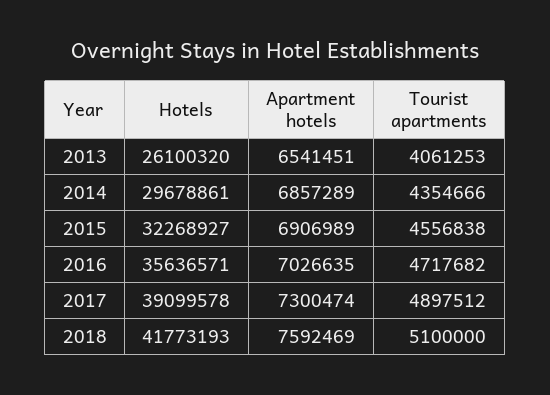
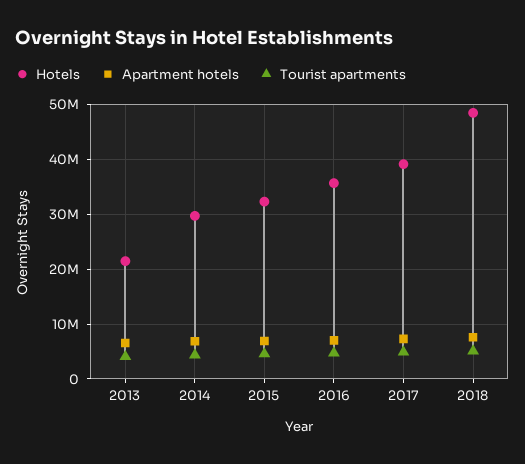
  {
    "Hotels": {
-     "2013": 26100320,
+     "2013": 22000000,
      "2014": 29678861,
      "2015": 32268927,
      "2016": 35636571,
      "2017": 39099578,
-     "2018": 41773193
+     "2018": 48000000
    },
    "Apartment hotels": {
      "2013": 6541451,
      "2014": 6857289,
      "2015": 6906989,
      "2016": 7026635,
      "2017": 7300474,
      "2018": 7592469
    },
    "Tourist apartments": {
      "2013": 4061253,
      "2014": 4354666,
      "2015": 4556838,
      "2016": 4717682,
      "2017": 4897512,
      "2018": 5100000
    }
  }

